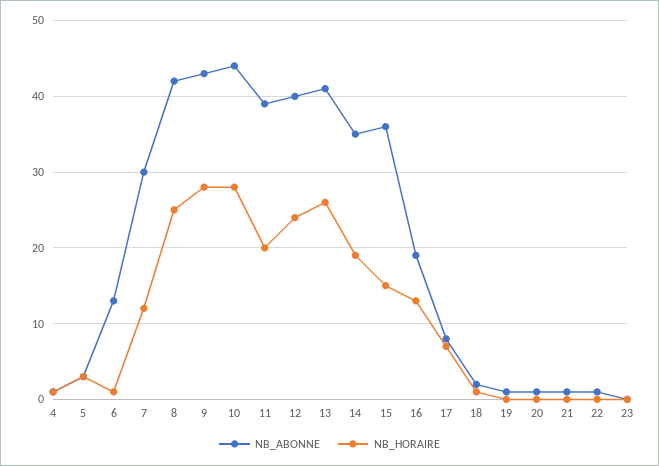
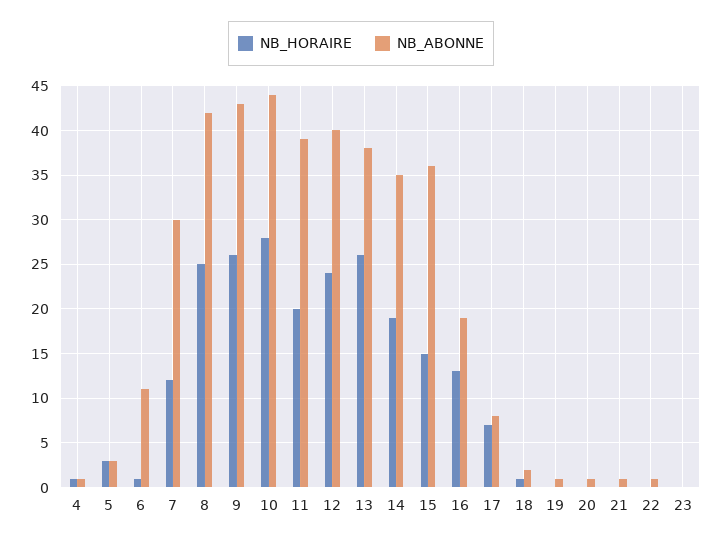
  {
    "NB_ABONNE": {
      "4": 1,
      "5": 3,
-     "6": 13,
+     "6": 11,
      "7": 30,
      "8": 42,
      "9": 43,
      "10": 44,
      "11": 39,
      "12": 40,
-     "13": 41,
+     "13": 38,
      "14": 35,
      "15": 36,
      "16": 19,
      "17": 8,
      "18": 2,
      "19": 1,
      "20": 1,
      "21": 1,
      "22": 1,
      "23": 0
    },
    "NB_HORAIRE": {
      "4": 1,
      "5": 3,
      "6": 1,
      "7": 12,
      "8": 25,
-     "9": 28,
+     "9": 26,
      "10": 28,
      "11": 20,
      "12": 24,
      "13": 26,
      "14": 19,
      "15": 15,
      "16": 13,
      "17": 7,
      "18": 1,
      "19": 0,
      "20": 0,
      "21": 0,
      "22": 0,
      "23": 0
    }
  }

